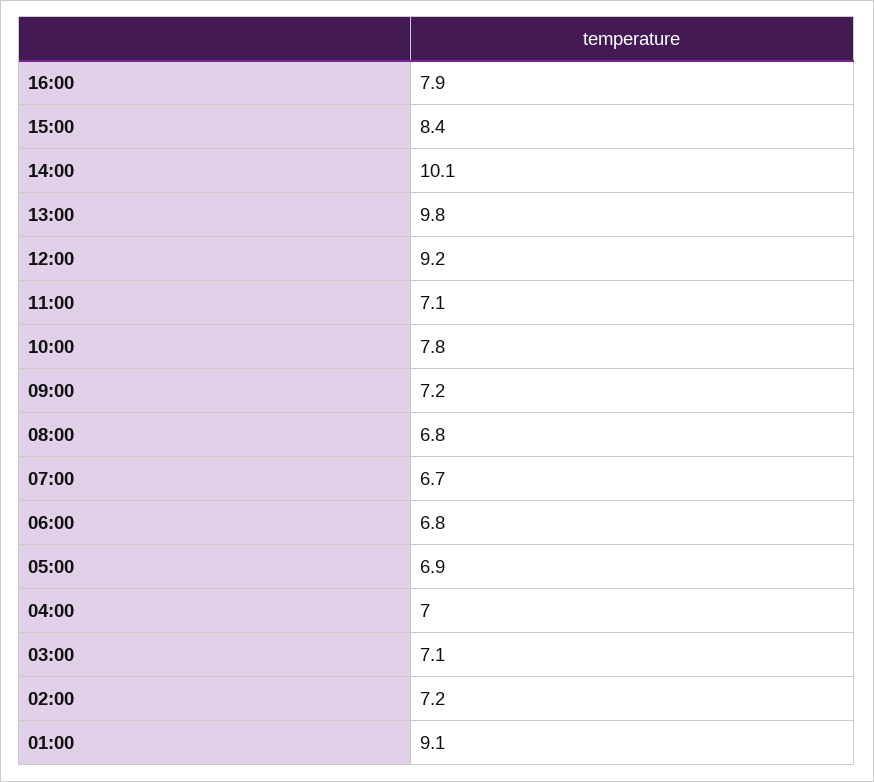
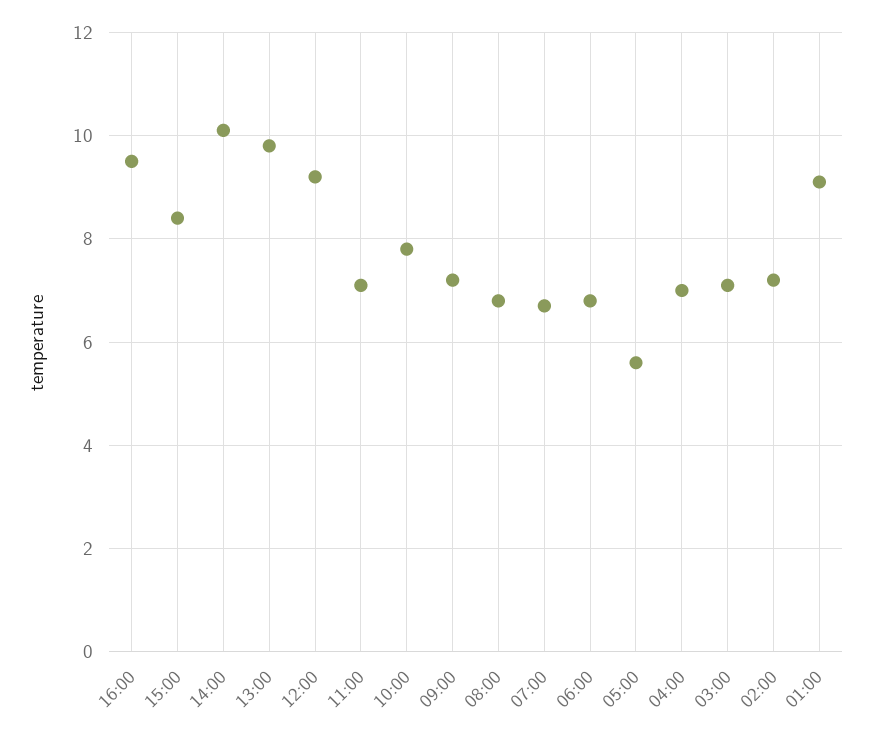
  {
-   "16:00": 7.9,
+   "16:00": 9.5,
    "15:00": 8.4,
    "14:00": 10.1,
    "13:00": 9.8,
    "12:00": 9.2,
    "11:00": 7.1,
    "10:00": 7.8,
    "09:00": 7.2,
    "08:00": 6.8,
    "07:00": 6.7,
    "06:00": 6.8,
-   "05:00": 6.9,
+   "05:00": 5.5,
    "04:00": 7,
    "03:00": 7.1,
    "02:00": 7.2,
    "01:00": 9.1
  }

